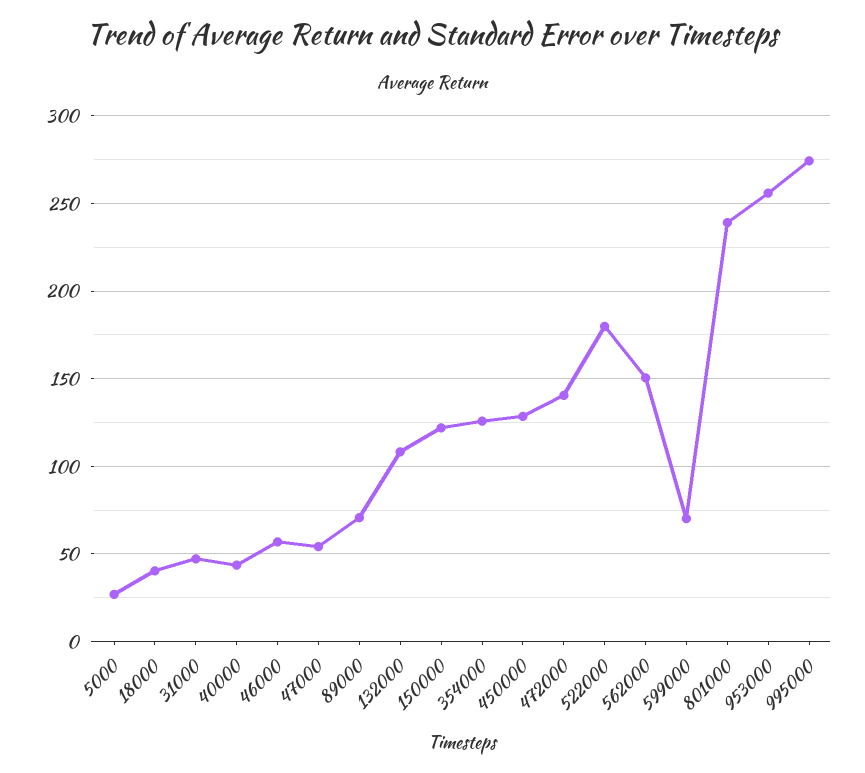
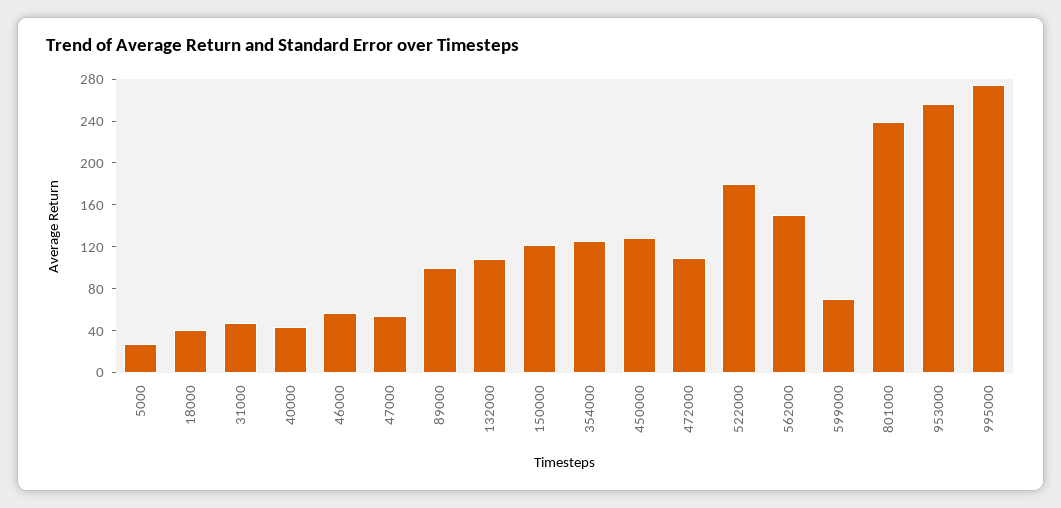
  {
    "5000": 25,
    "18000": 40,
    "31000": 45,
    "40000": 45,
    "46000": 55,
    "47000": 55,
-   "89000": 70,
+   "89000": 100,
    "132000": 110,
    "150000": 120,
    "354000": 125,
    "450000": 130,
-   "472000": 140,
+   "472000": 110,
    "522000": 180,
    "562000": 150,
    "599000": 70,
    "801000": 240,
    "953000": 255,
    "995000": 275
  }

